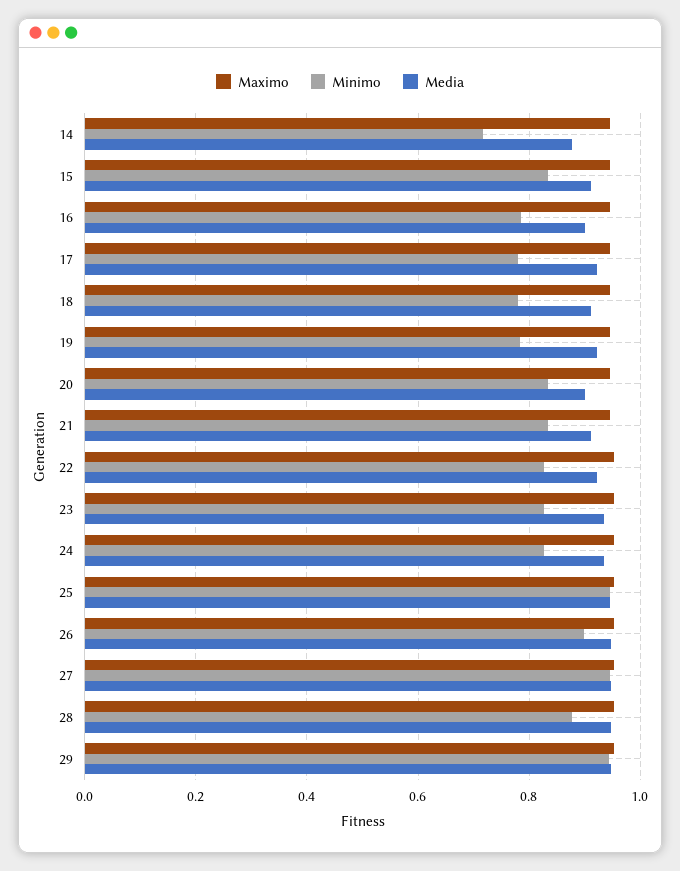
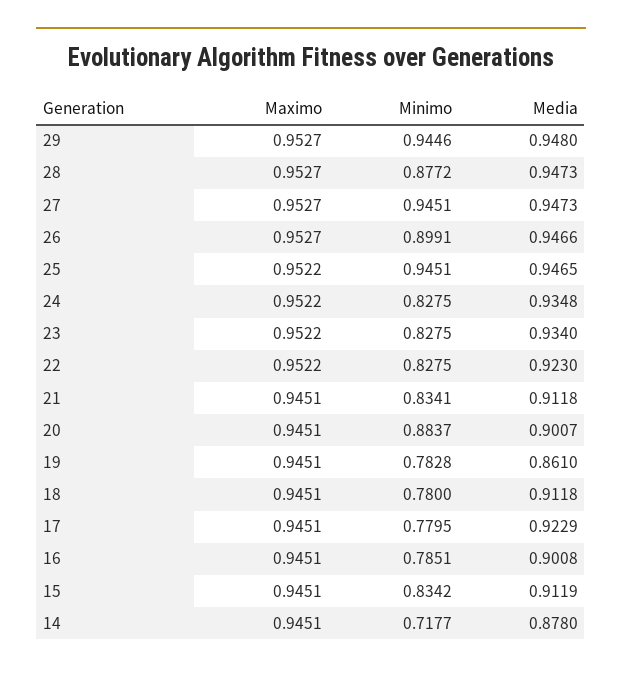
  {
    "Maximo": {
      "14": 0.9451,
      "15": 0.9451,
      "16": 0.9451,
      "17": 0.9451,
      "18": 0.9451,
      "19": 0.9451,
      "20": 0.9451,
      "21": 0.9451,
      "22": 0.9522,
      "23": 0.9522,
      "24": 0.9522,
      "25": 0.9522,
      "26": 0.9527,
      "27": 0.9527,
      "28": 0.9527,
      "29": 0.9527
    },
    "Minimo": {
      "14": 0.7177,
      "15": 0.8342,
      "16": 0.7851,
      "17": 0.7795,
      "18": 0.78,
      "19": 0.7828,
-     "20": 0.84,
+     "20": 0.8837,
      "21": 0.8341,
      "22": 0.8275,
      "23": 0.8275,
      "24": 0.8275,
      "25": 0.9451,
      "26": 0.8991,
      "27": 0.9451,
      "28": 0.8772,
      "29": 0.9446
    },
    "Media": {
      "14": 0.878,
      "15": 0.9119,
      "16": 0.9008,
      "17": 0.9229,
      "18": 0.9118,
-     "19": 0.92,
+     "19": 0.861,
      "20": 0.9007,
      "21": 0.9118,
      "22": 0.923,
      "23": 0.934,
      "24": 0.9348,
      "25": 0.9465,
      "26": 0.9466,
      "27": 0.9473,
      "28": 0.9473,
      "29": 0.948
    }
  }

